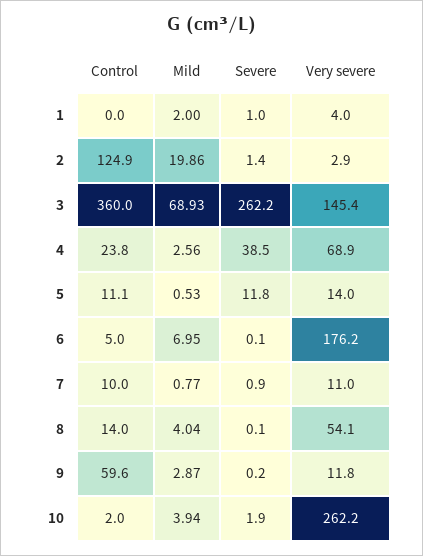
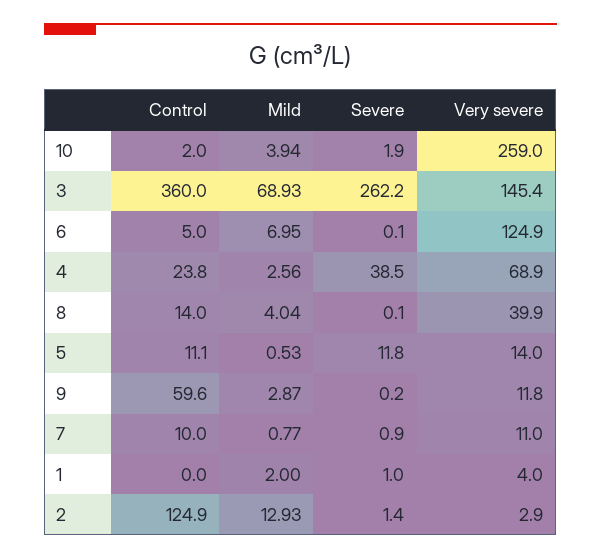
  {
    "Control": {
      "1": 0,
      "2": 124.9,
      "3": 360,
      "4": 23.8,
      "5": 11.1,
      "6": 5,
      "7": 10,
      "8": 14,
      "9": 59.6,
      "10": 2
    },
    "Mild": {
      "1": 2,
-     "2": 19.86,
+     "2": 12.93,
      "3": 68.93,
      "4": 2.56,
      "5": 0.53,
      "6": 6.95,
      "7": 0.77,
      "8": 4.04,
      "9": 2.87,
      "10": 3.94
    },
    "Severe": {
      "1": 1,
      "2": 1.4,
      "3": 262.2,
      "4": 38.5,
      "5": 11.8,
      "6": 0.1,
      "7": 0.9,
      "8": 0.1,
      "9": 0.2,
      "10": 1.9
    },
    "Very severe": {
      "1": 4,
      "2": 2.9,
      "3": 145.4,
      "4": 68.9,
      "5": 14,
-     "6": 176.2,
+     "6": 124.9,
      "7": 11,
-     "8": 54.1,
+     "8": 39.9,
      "9": 11.8,
-     "10": 262.2
+     "10": 259
    }
  }

